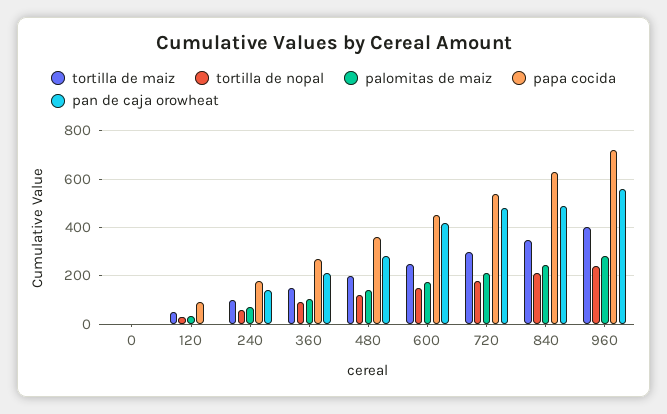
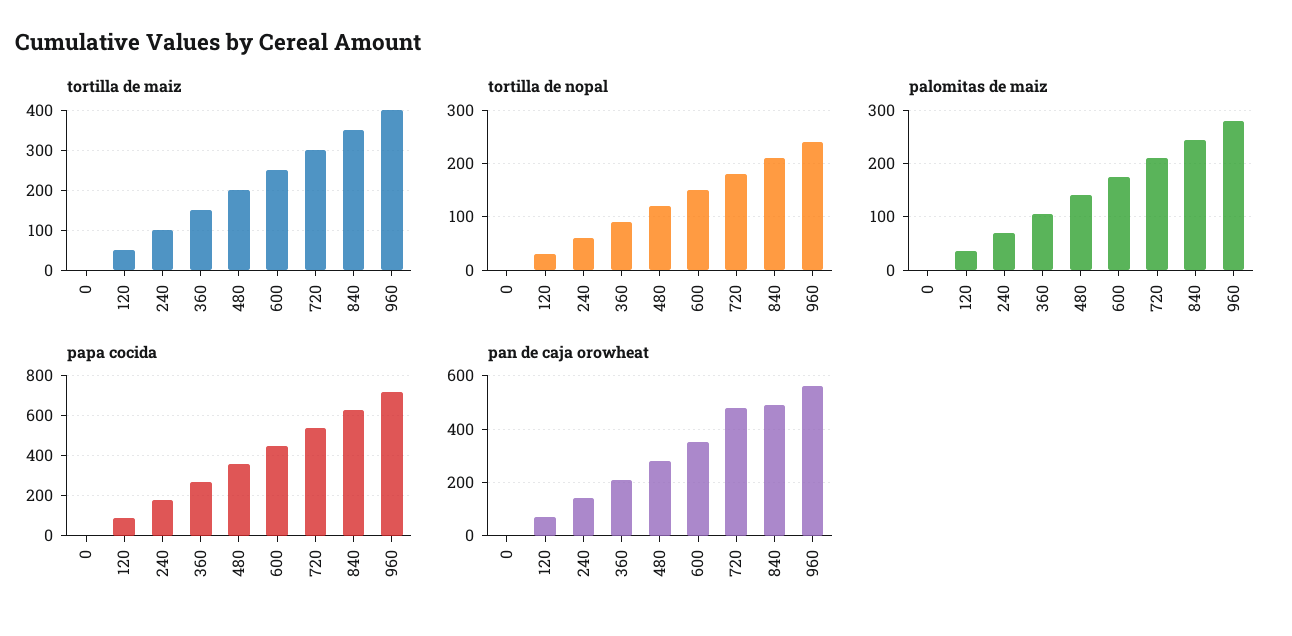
  {
    "tortilla de maiz": {
      "0": 0,
      "120": 60,
      "240": 100,
      "360": 160,
      "480": 200,
      "600": 260,
      "720": 300,
      "840": 360,
      "960": 400
    },
    "tortilla de nopal": {
      "0": 0,
      "120": 40,
      "240": 60,
      "360": 100,
      "480": 120,
      "600": 160,
      "720": 180,
      "840": 220,
      "960": 240
    },
    "palomitas de maiz": {
      "0": 0,
      "120": 40,
      "240": 80,
      "360": 100,
      "480": 140,
      "600": 180,
      "720": 220,
      "840": 240,
      "960": 280
    },
    "papa cocida": {
      "0": 0,
      "120": 100,
      "240": 175,
      "360": 275,
      "480": 350,
      "600": 450,
      "720": 550,
      "840": 625,
      "960": 725
    },
    "pan de caja orowheat": {
      "0": 0,
-     "120": 0,
+     "120": 75,
      "240": 150,
      "360": 200,
      "480": 275,
-     "600": 425,
+     "600": 350,
      "720": 475,
      "840": 500,
      "960": 550
    }
  }

